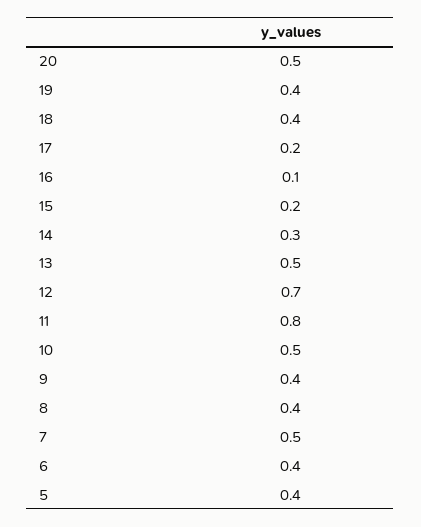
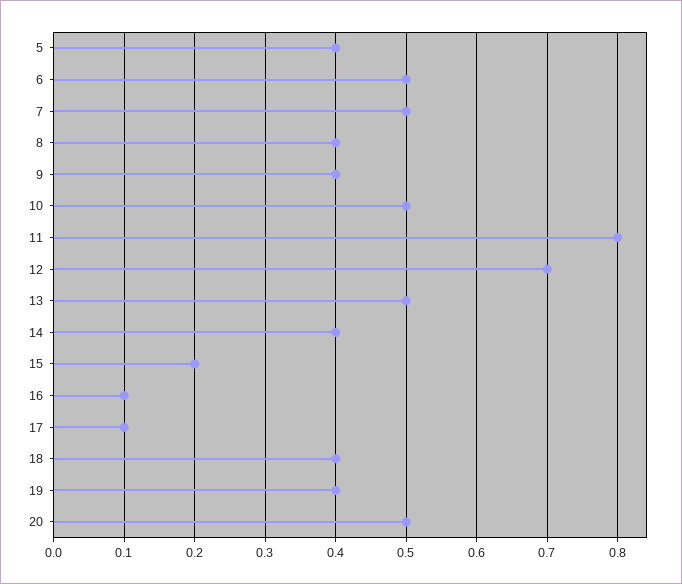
  {
    "20": 0.5,
    "19": 0.4,
    "18": 0.4,
-   "17": 0.2,
+   "17": 0.1,
    "16": 0.1,
    "15": 0.2,
-   "14": 0.3,
+   "14": 0.4,
    "13": 0.5,
    "12": 0.7,
    "11": 0.8,
    "10": 0.5,
    "9": 0.4,
    "8": 0.4,
    "7": 0.5,
-   "6": 0.4,
+   "6": 0.5,
    "5": 0.4
  }

